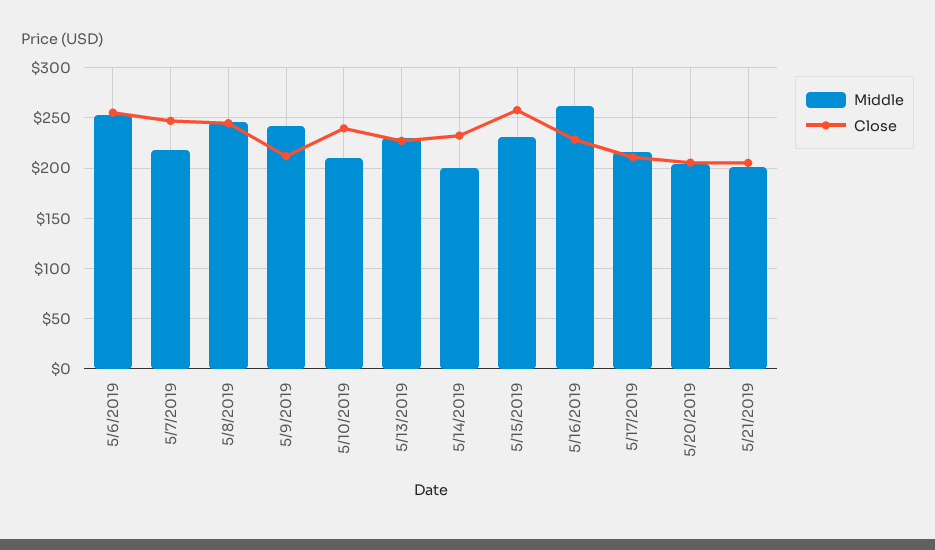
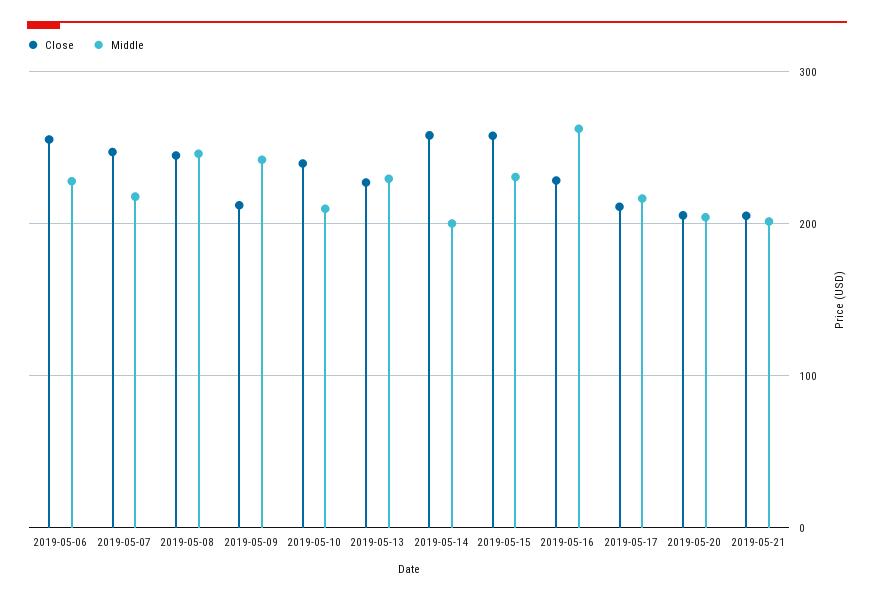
  {
    "Middle": {
-     "5/6/2019": 250,
+     "5/6/2019": 230,
      "5/7/2019": 220,
      "5/8/2019": 250,
      "5/9/2019": 240,
      "5/10/2019": 210,
      "5/13/2019": 230,
      "5/14/2019": 200,
      "5/15/2019": 230,
      "5/16/2019": 260,
      "5/17/2019": 220,
      "5/20/2019": 200,
      "5/21/2019": 200
    },
    "Close": {
      "5/6/2019": 260,
      "5/7/2019": 250,
      "5/8/2019": 240,
      "5/9/2019": 210,
      "5/10/2019": 240,
      "5/13/2019": 230,
-     "5/14/2019": 230,
+     "5/14/2019": 260,
      "5/15/2019": 260,
      "5/16/2019": 230,
      "5/17/2019": 210,
      "5/20/2019": 210,
      "5/21/2019": 210
    }
  }

